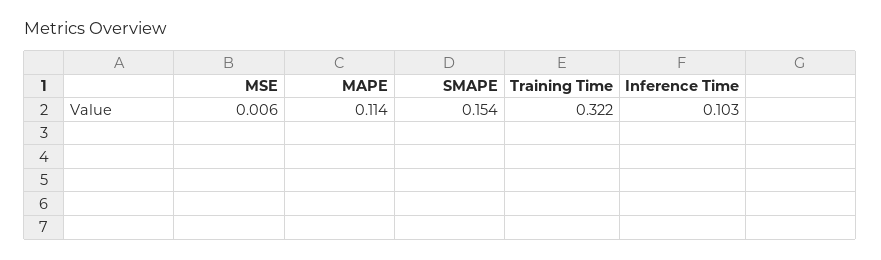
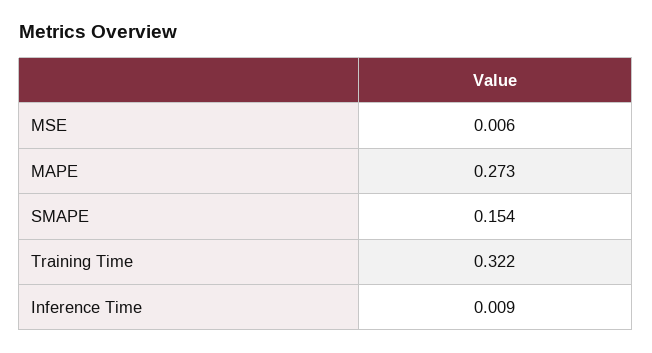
  {
    "MSE": 0.006,
-   "MAPE": 0.114,
+   "MAPE": 0.273,
    "SMAPE": 0.154,
    "Training Time": 0.322,
-   "Inference Time": 0.103
+   "Inference Time": 0.009
  }

